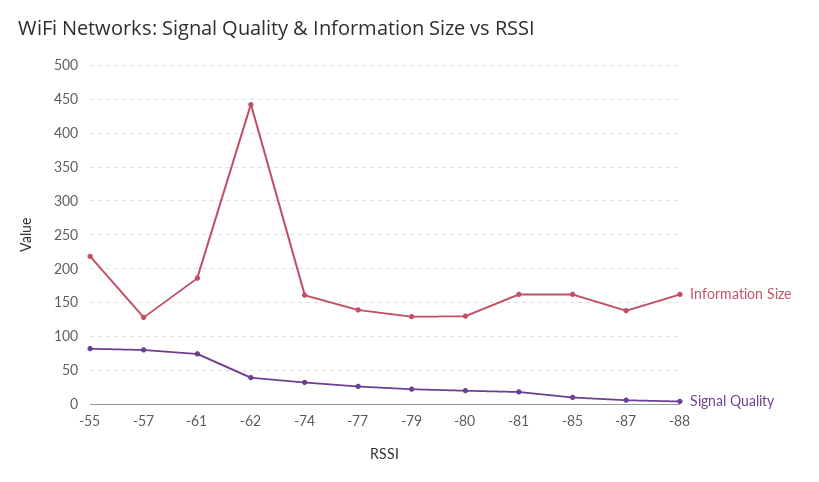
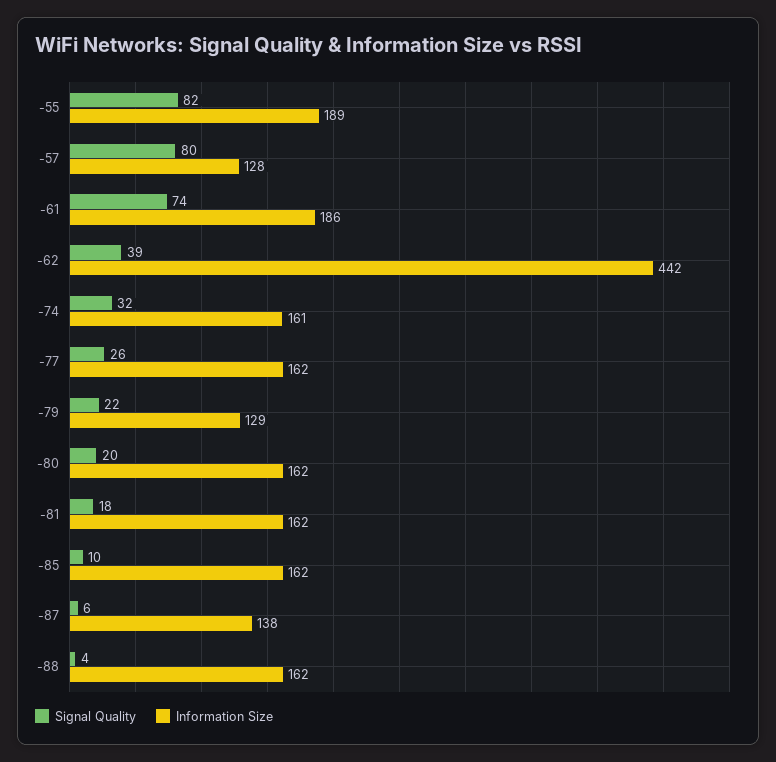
  {
    "Information Size": {
-     "-55": 220,
+     "-55": 189,
      "-57": 128,
      "-61": 186,
      "-62": 442,
      "-74": 161,
-     "-77": 140,
+     "-77": 162,
      "-79": 129,
-     "-80": 130,
+     "-80": 162,
      "-81": 162,
      "-85": 162,
      "-87": 138,
      "-88": 162
    },
    "Signal Quality": {
      "-55": 82,
      "-57": 80,
      "-61": 74,
      "-62": 39,
      "-74": 32,
      "-77": 26,
      "-79": 22,
      "-80": 20,
      "-81": 18,
      "-85": 10,
      "-87": 6,
      "-88": 4
    }
  }

